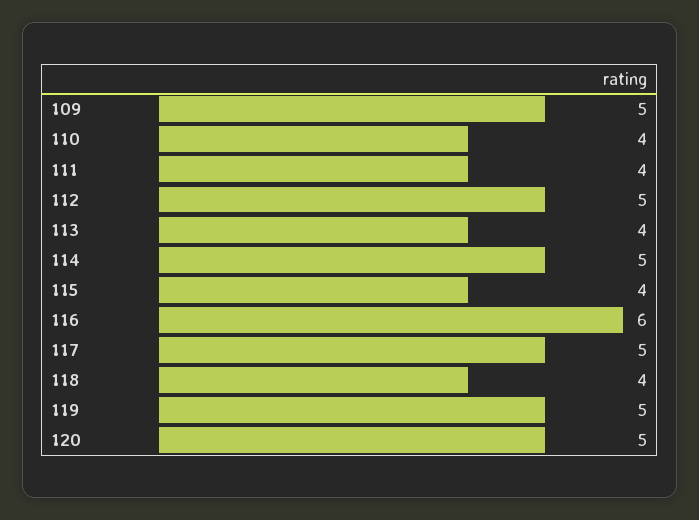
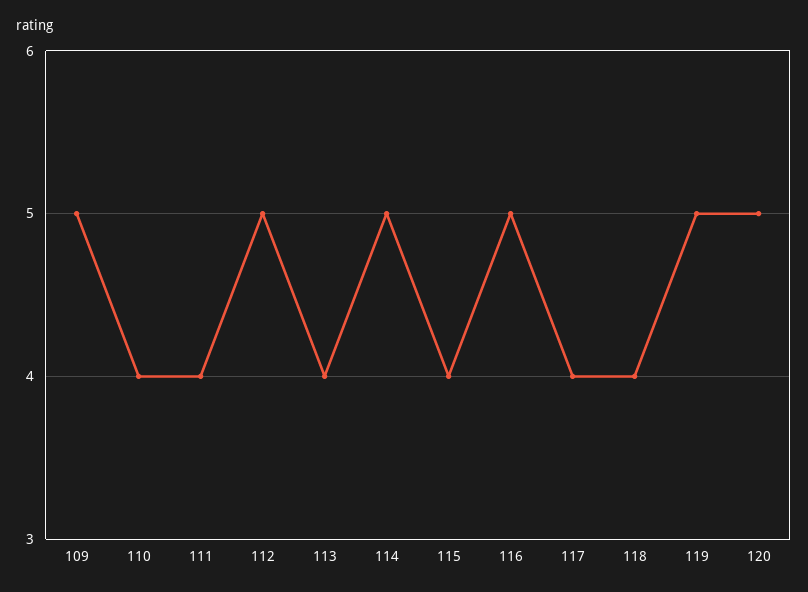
  {
    "109": 5,
    "110": 4,
    "111": 4,
    "112": 5,
    "113": 4,
    "114": 5,
    "115": 4,
-   "116": 6,
+   "116": 5,
-   "117": 5,
+   "117": 4,
    "118": 4,
    "119": 5,
    "120": 5
  }

